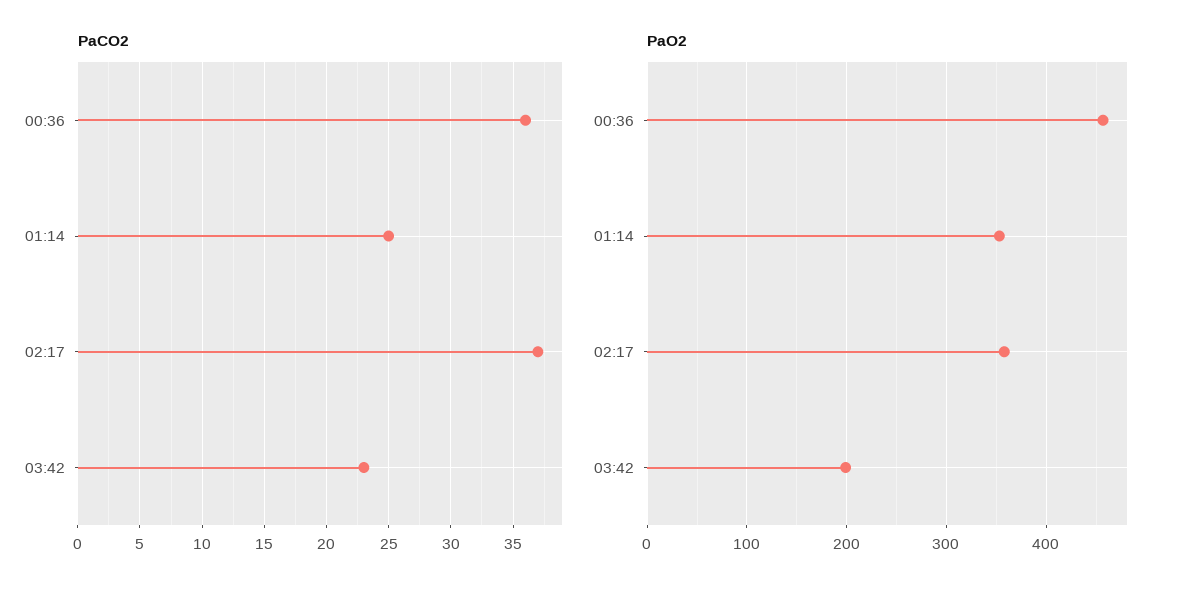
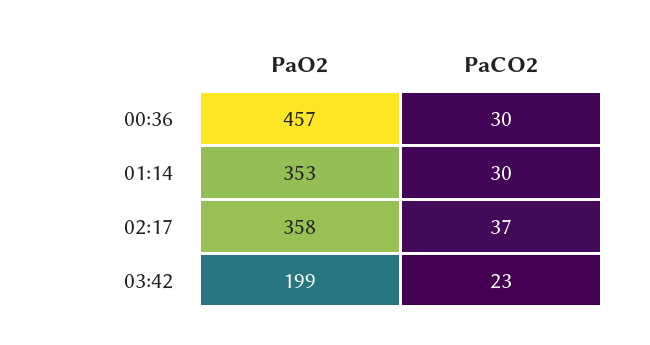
  {
    "PaCO2": {
-     "00:36": 36,
+     "00:36": 30,
-     "01:14": 25,
+     "01:14": 30,
      "02:17": 37,
      "03:42": 23
    },
    "PaO2": {
      "00:36": 457,
      "01:14": 353,
      "02:17": 358,
      "03:42": 199
    }
  }

